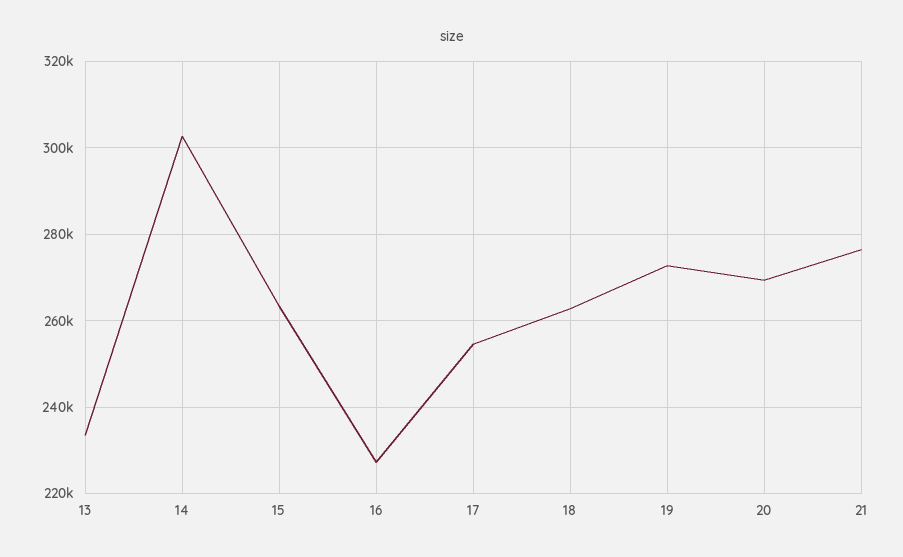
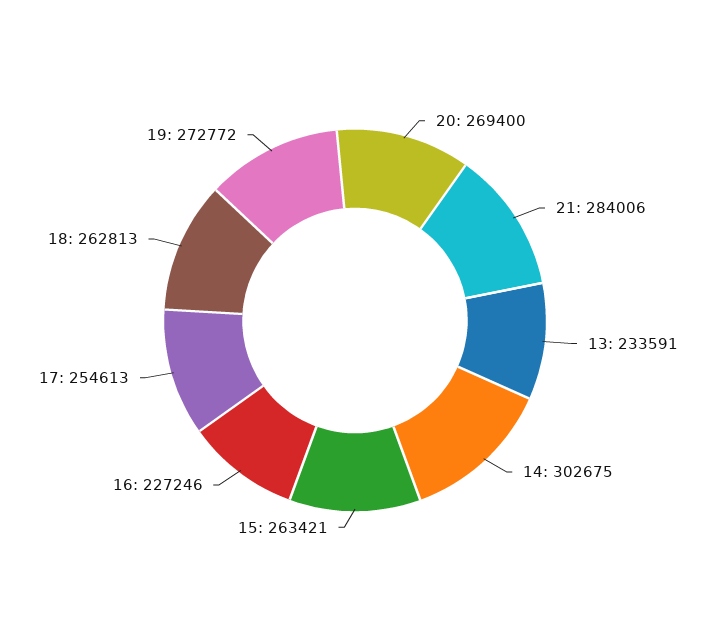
  {
    "13": 233591,
    "14": 302675,
    "15": 263421,
    "16": 227246,
    "17": 254613,
    "18": 262813,
    "19": 272772,
    "20": 269400,
-   "21": 276000
+   "21": 284006
  }

